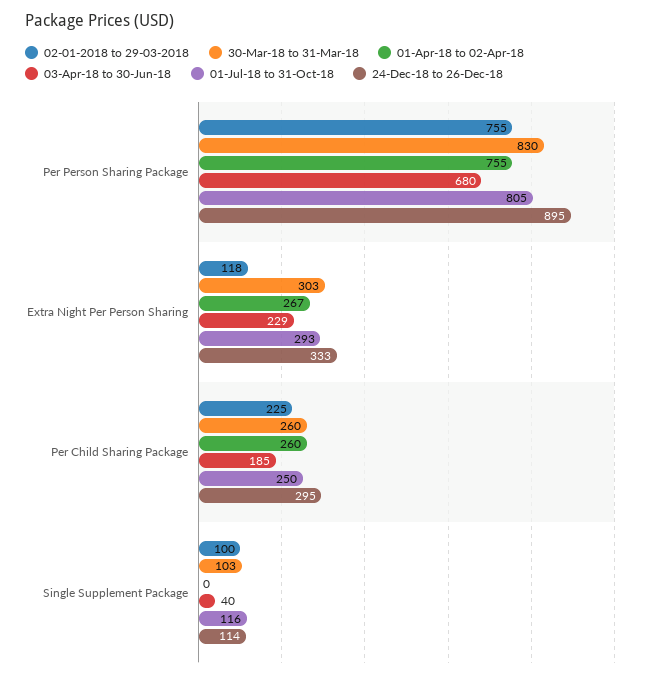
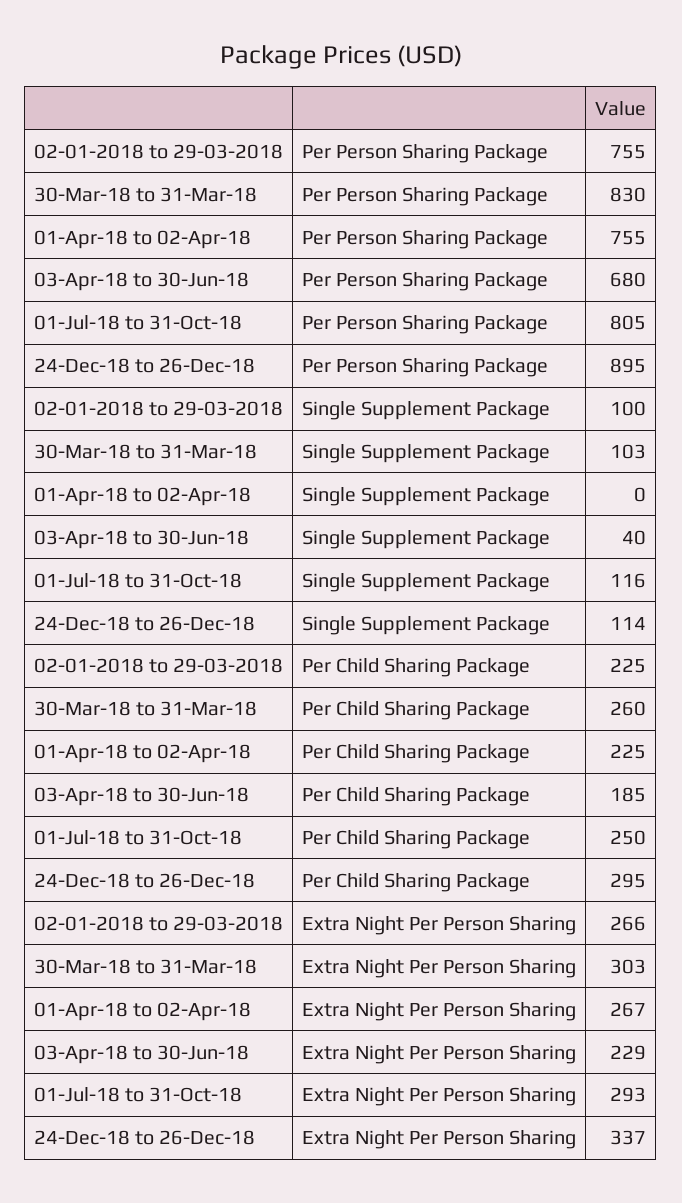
  {
    "02-01-2018 to 29-03-2018": {
      "Per Person Sharing Package": 755,
-     "Extra Night Per Person Sharing": 118,
+     "Extra Night Per Person Sharing": 266,
      "Per Child Sharing Package": 225,
      "Single Supplement Package": 100
    },
    "30-Mar-18 to 31-Mar-18": {
      "Per Person Sharing Package": 830,
      "Extra Night Per Person Sharing": 303,
      "Per Child Sharing Package": 260,
      "Single Supplement Package": 103
    },
    "01-Apr-18 to 02-Apr-18": {
      "Per Person Sharing Package": 755,
      "Extra Night Per Person Sharing": 267,
-     "Per Child Sharing Package": 260,
+     "Per Child Sharing Package": 225,
      "Single Supplement Package": 0
    },
    "03-Apr-18 to 30-Jun-18": {
      "Per Person Sharing Package": 680,
      "Extra Night Per Person Sharing": 229,
      "Per Child Sharing Package": 185,
      "Single Supplement Package": 40
    },
    "01-Jul-18 to 31-Oct-18": {
      "Per Person Sharing Package": 805,
      "Extra Night Per Person Sharing": 293,
      "Per Child Sharing Package": 250,
      "Single Supplement Package": 116
    },
    "24-Dec-18 to 26-Dec-18": {
      "Per Person Sharing Package": 895,
-     "Extra Night Per Person Sharing": 333,
+     "Extra Night Per Person Sharing": 337,
      "Per Child Sharing Package": 295,
      "Single Supplement Package": 114
    }
  }

